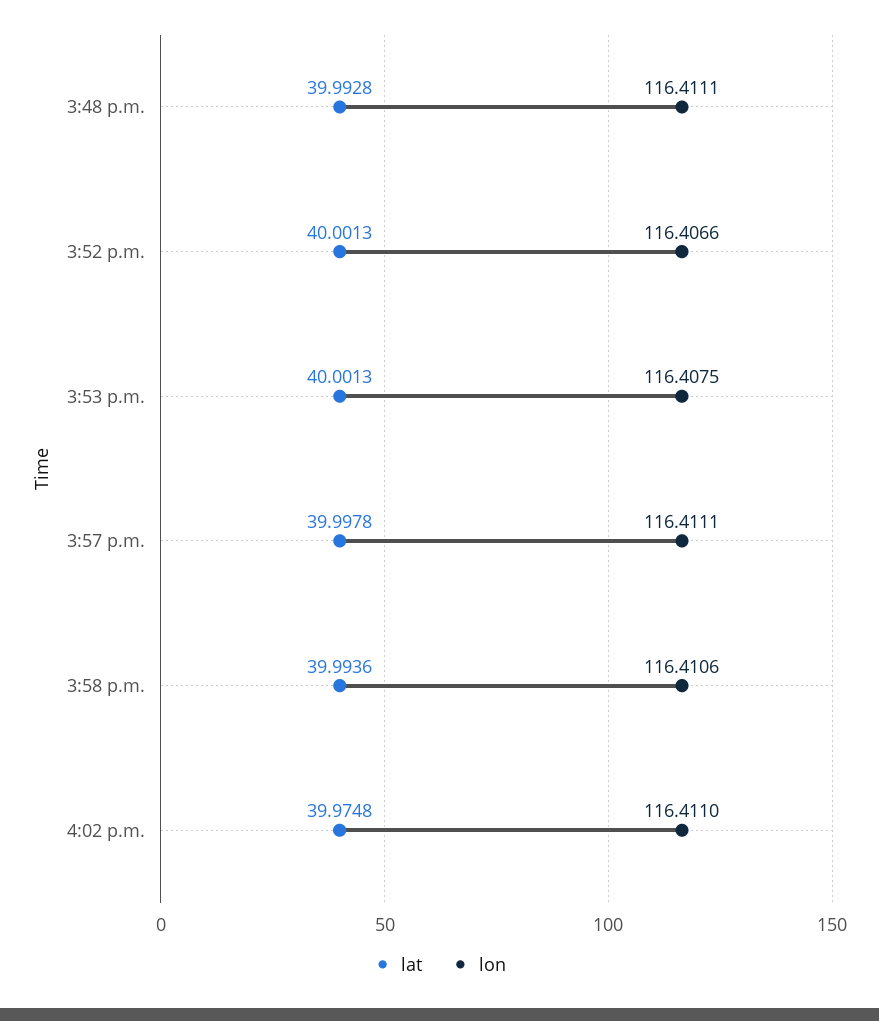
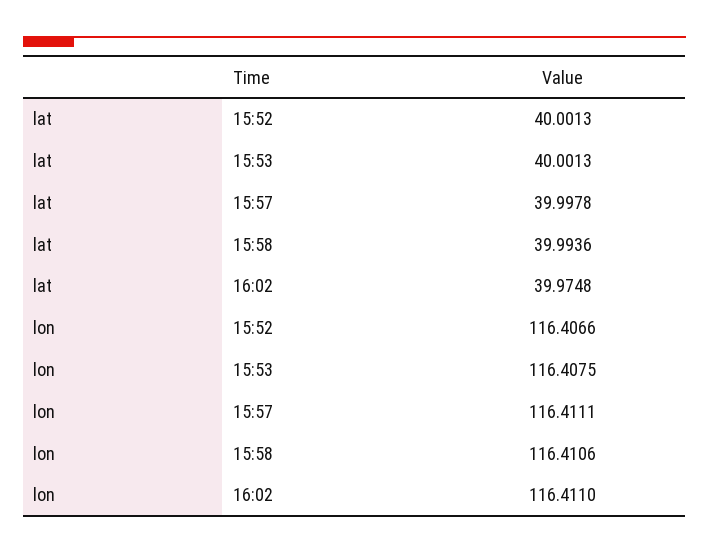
  {
    "lat": {
-     "3:48 p.m.": 39.9928,
      "3:52 p.m.": 40.0013,
      "3:53 p.m.": 40.0013,
      "3:57 p.m.": 39.9978,
      "3:58 p.m.": 39.9936,
      "4:02 p.m.": 39.9748
    },
    "lon": {
-     "3:48 p.m.": 116.4111,
      "3:52 p.m.": 116.4066,
      "3:53 p.m.": 116.4075,
      "3:57 p.m.": 116.4111,
      "3:58 p.m.": 116.4106,
      "4:02 p.m.": 116.411
    }
  }

